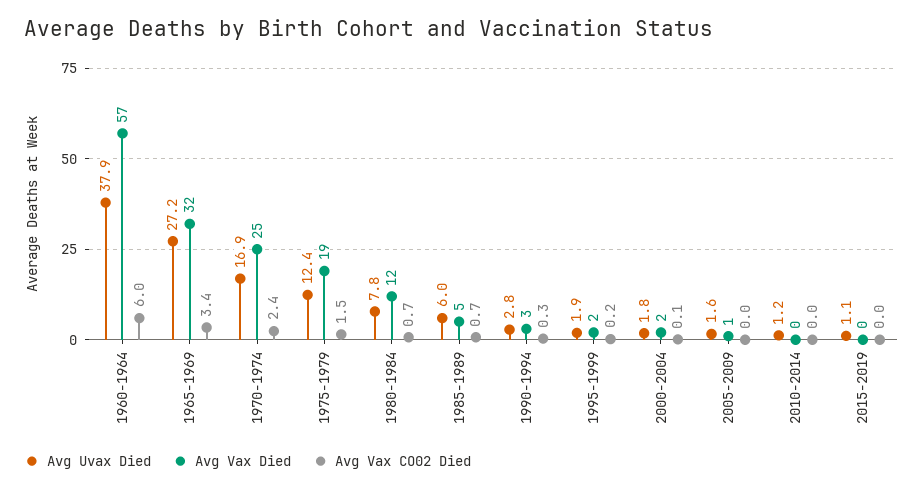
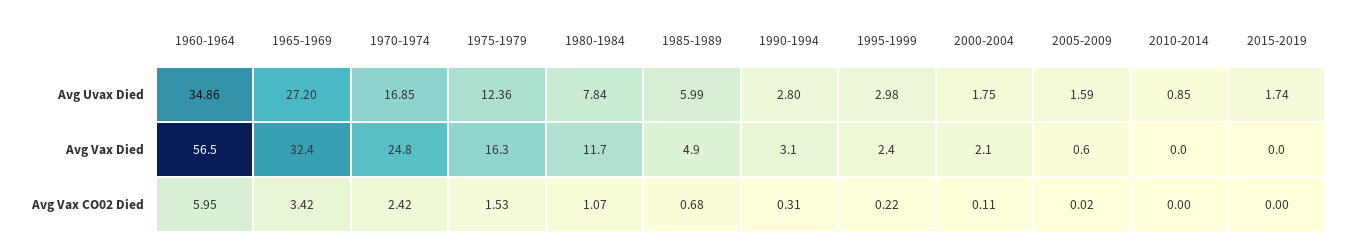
  {
    "Avg Uvax Died": {
-     "1960-1964": 37.9,
+     "1960-1964": 34.86,
      "1965-1969": 27.2,
      "1970-1974": 16.85,
      "1975-1979": 12.36,
      "1980-1984": 7.84,
      "1985-1989": 5.99,
      "1990-1994": 2.8,
-     "1995-1999": 1.9,
+     "1995-1999": 2.98,
      "2000-2004": 1.75,
      "2005-2009": 1.59,
-     "2010-2014": 1.2,
+     "2010-2014": 0.85,
-     "2015-2019": 1.1
+     "2015-2019": 1.74
    },
    "Avg Vax Died": {
      "1960-1964": 56.5,
      "1965-1969": 32.4,
      "1970-1974": 24.8,
-     "1975-1979": 19,
+     "1975-1979": 16.3,
      "1980-1984": 11.7,
      "1985-1989": 4.9,
      "1990-1994": 3.1,
      "1995-1999": 2.4,
      "2000-2004": 2.1,
      "2005-2009": 0.6,
      "2010-2014": 0,
      "2015-2019": 0
    },
    "Avg Vax CO02 Died": {
      "1960-1964": 5.95,
      "1965-1969": 3.42,
      "1970-1974": 2.42,
      "1975-1979": 1.53,
-     "1980-1984": 0.7,
+     "1980-1984": 1.07,
      "1985-1989": 0.68,
      "1990-1994": 0.31,
      "1995-1999": 0.22,
      "2000-2004": 0.11,
      "2005-2009": 0.02,
      "2010-2014": 0,
      "2015-2019": 0
    }
  }

